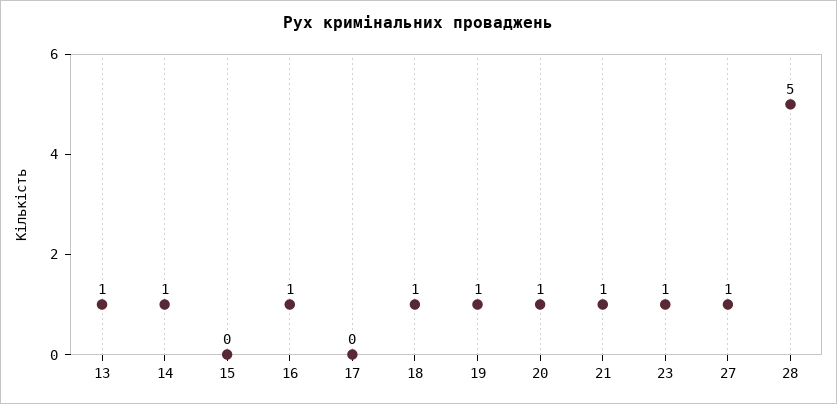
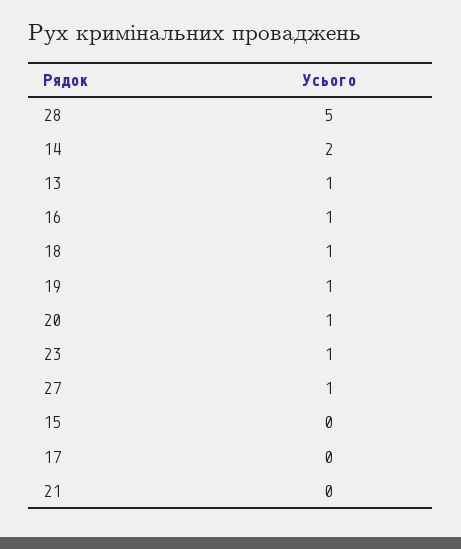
  {
    "13": 1,
-   "14": 1,
+   "14": 2,
    "15": 0,
    "16": 1,
    "17": 0,
    "18": 1,
    "19": 1,
    "20": 1,
-   "21": 1,
+   "21": 0,
    "23": 1,
    "27": 1,
    "28": 5
  }

